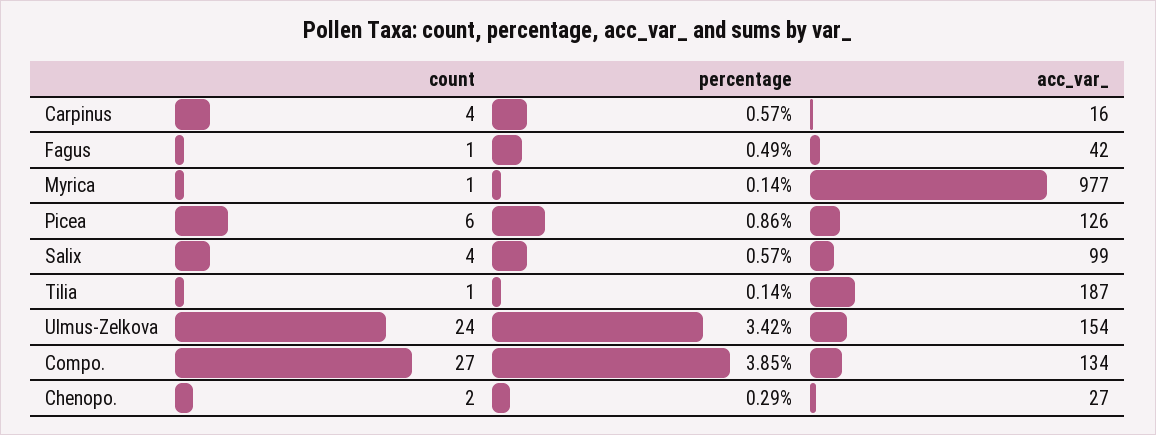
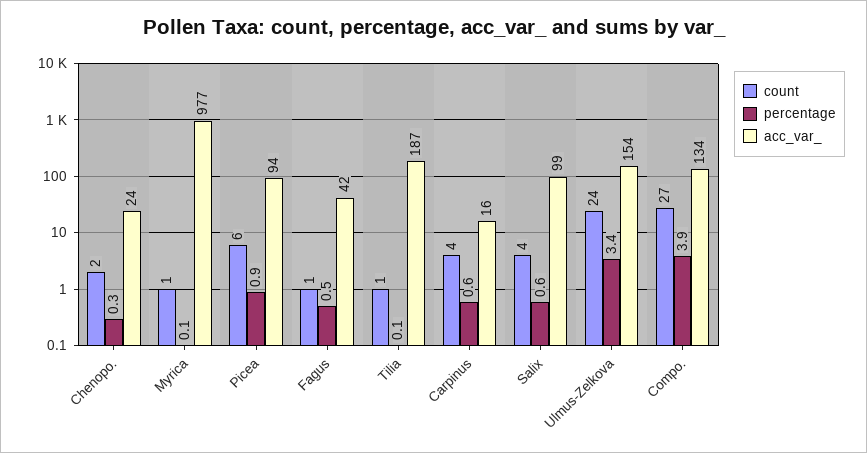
  {
    "count": {
      "Carpinus": 4,
      "Fagus": 1,
      "Myrica": 1,
      "Picea": 6,
      "Salix": 4,
      "Tilia": 1,
      "Ulmus-Zelkova": 24,
      "Compo.": 27,
      "Chenopo.": 2
    },
    "percentage": {
      "Carpinus": 0.57,
      "Fagus": 0.49,
      "Myrica": 0.14,
      "Picea": 0.86,
      "Salix": 0.57,
      "Tilia": 0.14,
      "Ulmus-Zelkova": 3.42,
      "Compo.": 3.85,
      "Chenopo.": 0.29
    },
    "acc_var_": {
      "Carpinus": 16,
      "Fagus": 42,
      "Myrica": 977,
-     "Picea": 126,
+     "Picea": 94,
      "Salix": 99,
      "Tilia": 187,
      "Ulmus-Zelkova": 154,
      "Compo.": 134,
-     "Chenopo.": 27
+     "Chenopo.": 24
    }
  }

